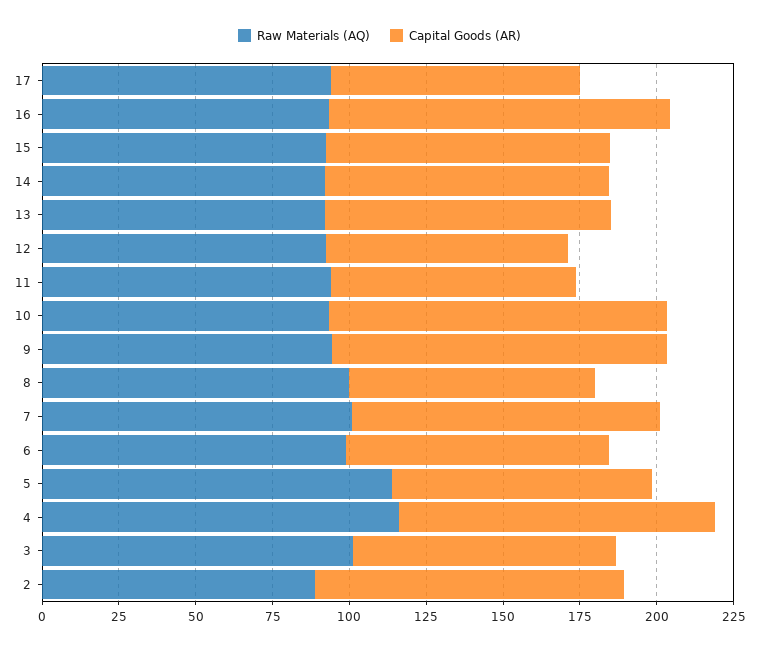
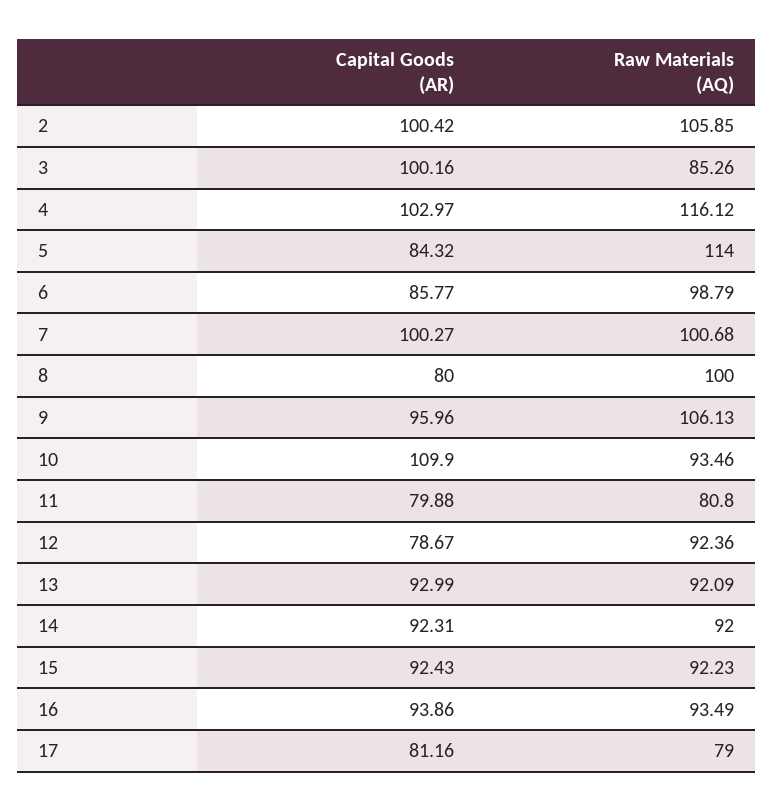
  {
    "Raw Materials (AQ)": {
-     "17": 95,
+     "17": 79,
      "16": 93.49,
      "15": 92.23,
      "14": 92,
      "13": 92.09,
      "12": 92.36,
-     "11": 95,
+     "11": 80.8,
      "10": 93.46,
-     "9": 95,
+     "9": 106.13,
      "8": 100,
      "7": 100.68,
      "6": 98.79,
      "5": 114,
      "4": 116.12,
-     "3": 100,
+     "3": 85.26,
-     "2": 90
+     "2": 105.85
    },
    "Capital Goods (AR)": {
      "17": 81.16,
-     "16": 110,
+     "16": 93.86,
      "15": 92.43,
      "14": 92.31,
      "13": 92.99,
      "12": 78.67,
      "11": 79.88,
      "10": 109.9,
-     "9": 110,
+     "9": 95.96,
      "8": 80,
      "7": 100.27,
      "6": 85.77,
      "5": 84.32,
      "4": 102.97,
-     "3": 85,
+     "3": 100.16,
      "2": 100.42
    }
  }

